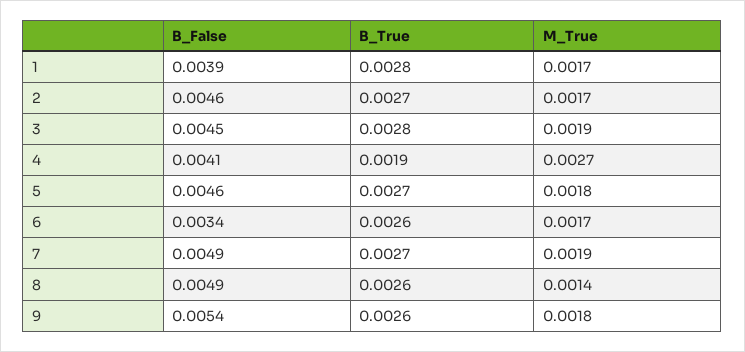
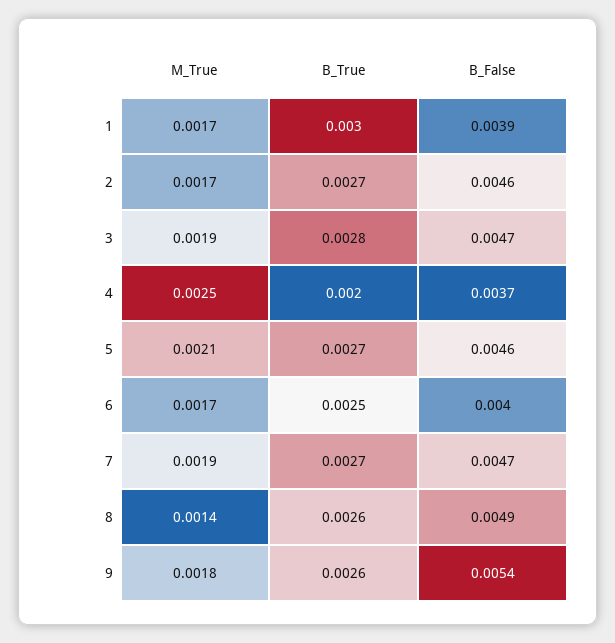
  {
    "B_False": {
      "1": 0.0039,
      "2": 0.0046,
-     "3": 0.0045,
+     "3": 0.0047,
-     "4": 0.0041,
+     "4": 0.0037,
      "5": 0.0046,
-     "6": 0.0034,
+     "6": 0.004,
-     "7": 0.0049,
+     "7": 0.0047,
      "8": 0.0049,
      "9": 0.0054
    },
    "B_True": {
-     "1": 0.0028,
+     "1": 0.003,
      "2": 0.0027,
      "3": 0.0028,
-     "4": 0.0019,
+     "4": 0.002,
      "5": 0.0027,
-     "6": 0.0026,
+     "6": 0.0025,
      "7": 0.0027,
      "8": 0.0026,
      "9": 0.0026
    },
    "M_True": {
      "1": 0.0017,
      "2": 0.0017,
      "3": 0.0019,
-     "4": 0.0027,
+     "4": 0.0025,
-     "5": 0.0018,
+     "5": 0.0021,
      "6": 0.0017,
      "7": 0.0019,
      "8": 0.0014,
      "9": 0.0018
    }
  }

